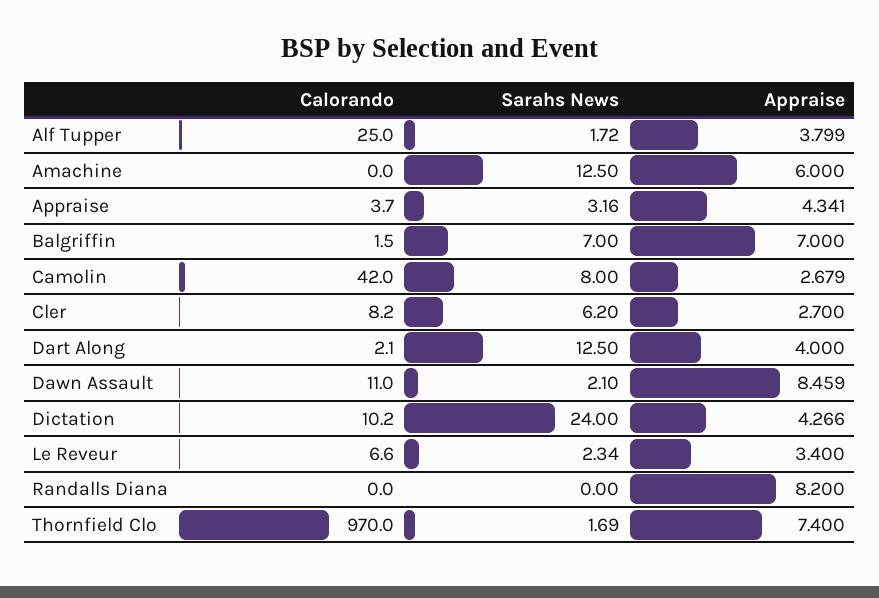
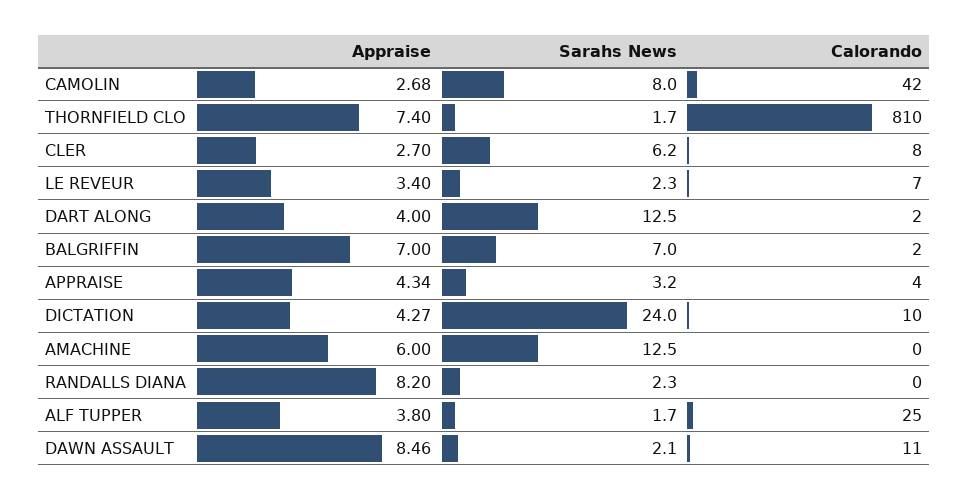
  {
    "Calorando": {
      "Alf Tupper": 25,
      "Amachine": 0,
      "Appraise": 3.7,
      "Balgriffin": 1.5,
      "Camolin": 42,
      "Cler": 8.2,
      "Dart Along": 2.1,
      "Dawn Assault": 11,
      "Dictation": 10.2,
      "Le Reveur": 6.6,
      "Randalls Diana": 0,
-     "Thornfield Clo": 970
+     "Thornfield Clo": 810
    },
    "Sarahs News": {
      "Alf Tupper": 1.72,
      "Amachine": 12.5,
      "Appraise": 3.16,
      "Balgriffin": 7,
      "Camolin": 8,
      "Cler": 6.2,
      "Dart Along": 12.5,
      "Dawn Assault": 2.1,
      "Dictation": 24,
      "Le Reveur": 2.34,
-     "Randalls Diana": 0,
+     "Randalls Diana": 2.3,
      "Thornfield Clo": 1.69
    },
    "Appraise": {
      "Alf Tupper": 3.799,
      "Amachine": 6,
      "Appraise": 4.341,
      "Balgriffin": 7,
      "Camolin": 2.679,
      "Cler": 2.7,
      "Dart Along": 4,
      "Dawn Assault": 8.459,
      "Dictation": 4.266,
      "Le Reveur": 3.4,
      "Randalls Diana": 8.2,
      "Thornfield Clo": 7.4
    }
  }

